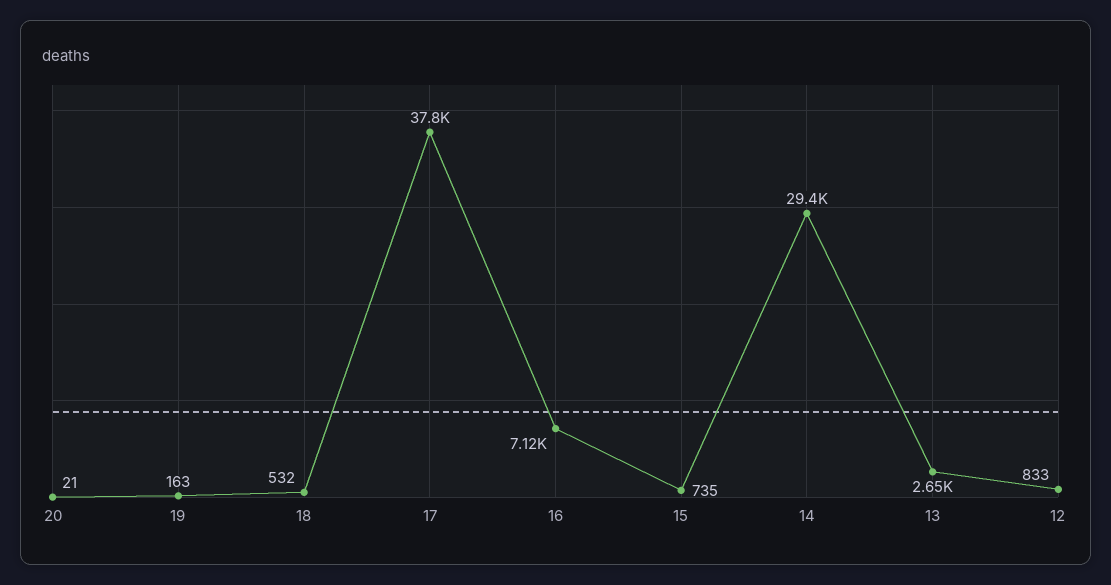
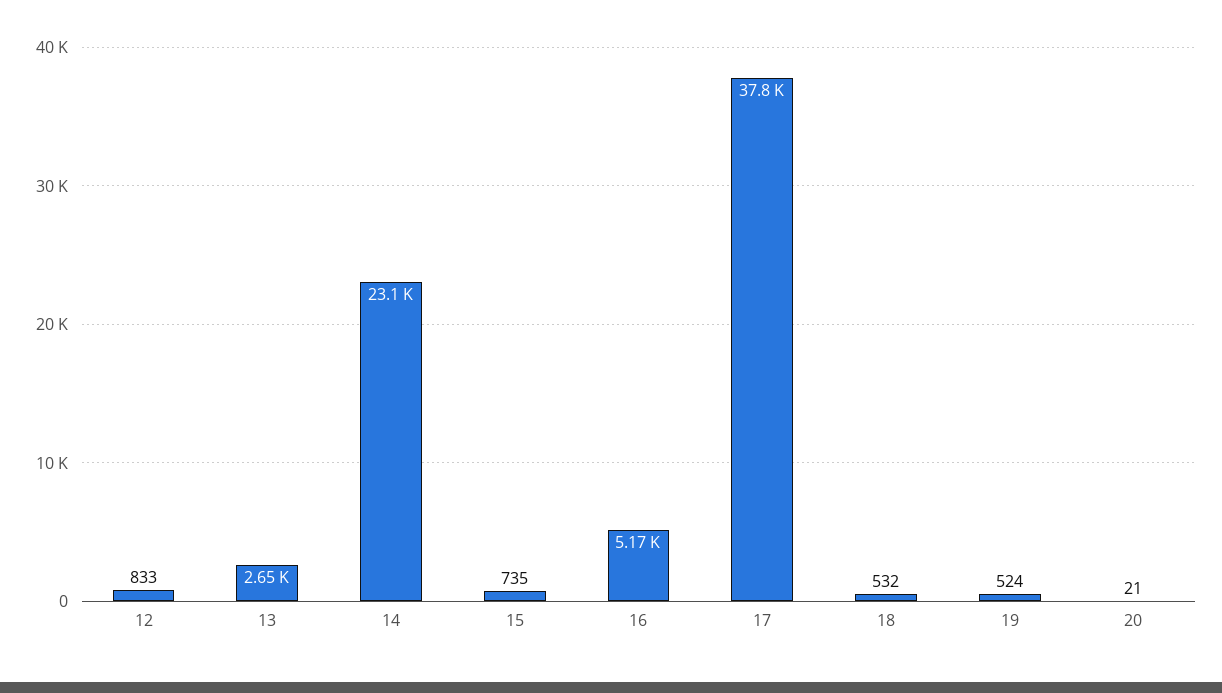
  {
    "20": 21,
-   "19": 163,
+   "19": 524,
    "18": 532,
    "17": 37800,
-   "16": 7120,
+   "16": 5170,
    "15": 735,
-   "14": 29400,
+   "14": 23100,
    "13": 2650,
    "12": 833
  }

